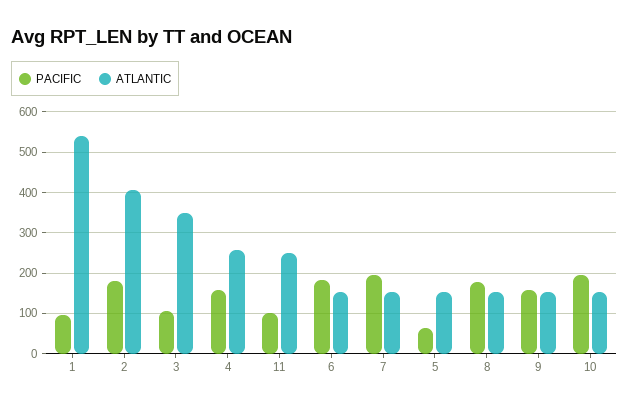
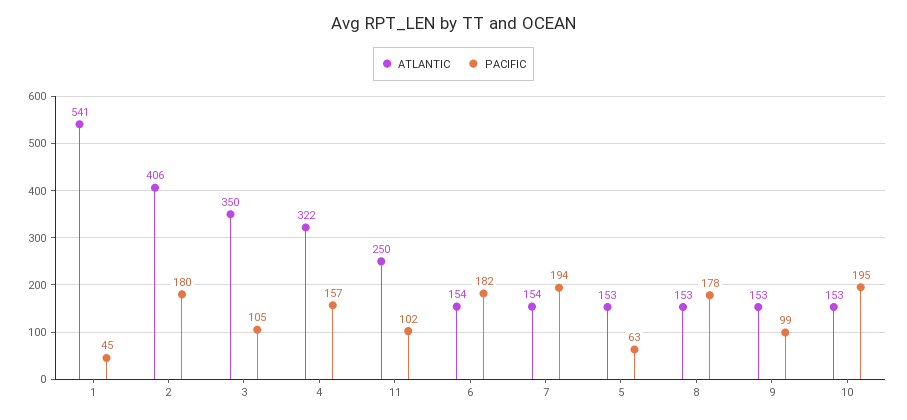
  {
    "PACIFIC": {
-     "1": 100,
+     "1": 45,
      "2": 180,
      "3": 105,
      "4": 157,
      "11": 102,
      "6": 182,
      "7": 194,
      "5": 63,
      "8": 178,
-     "9": 160,
+     "9": 99,
      "10": 195
    },
    "ATLANTIC": {
      "1": 541,
      "2": 406,
      "3": 350,
-     "4": 260,
+     "4": 322,
      "11": 250,
      "6": 154,
      "7": 154,
      "5": 153,
      "8": 153,
      "9": 153,
      "10": 153
    }
  }

